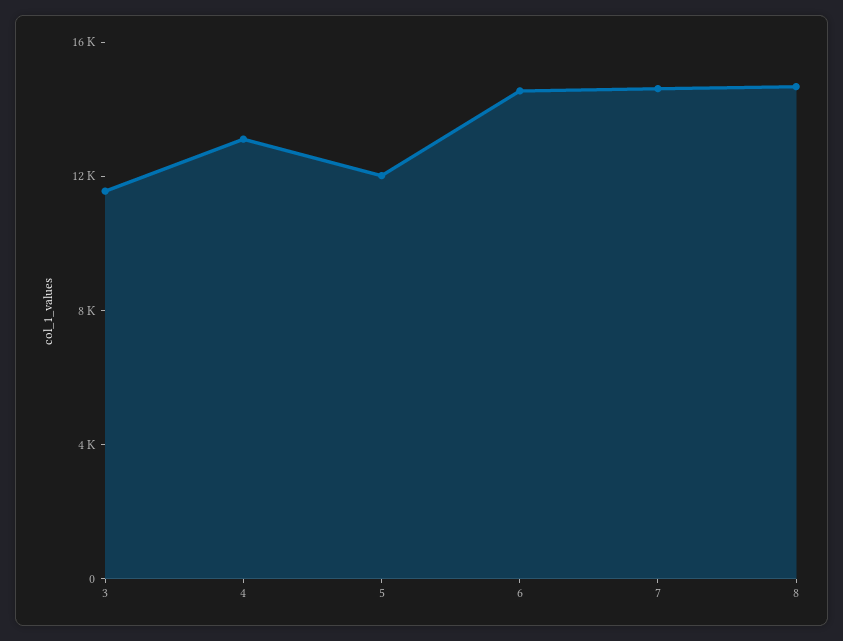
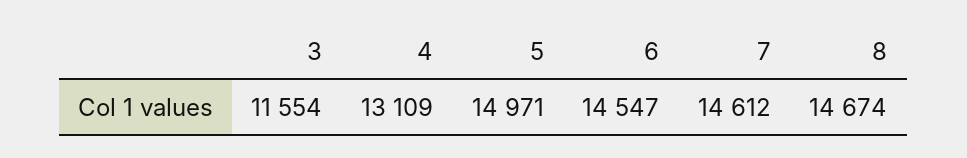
  {
    "3": 11554,
    "4": 13109,
-   "5": 12000,
+   "5": 14971,
    "6": 14547,
    "7": 14612,
    "8": 14674
  }

